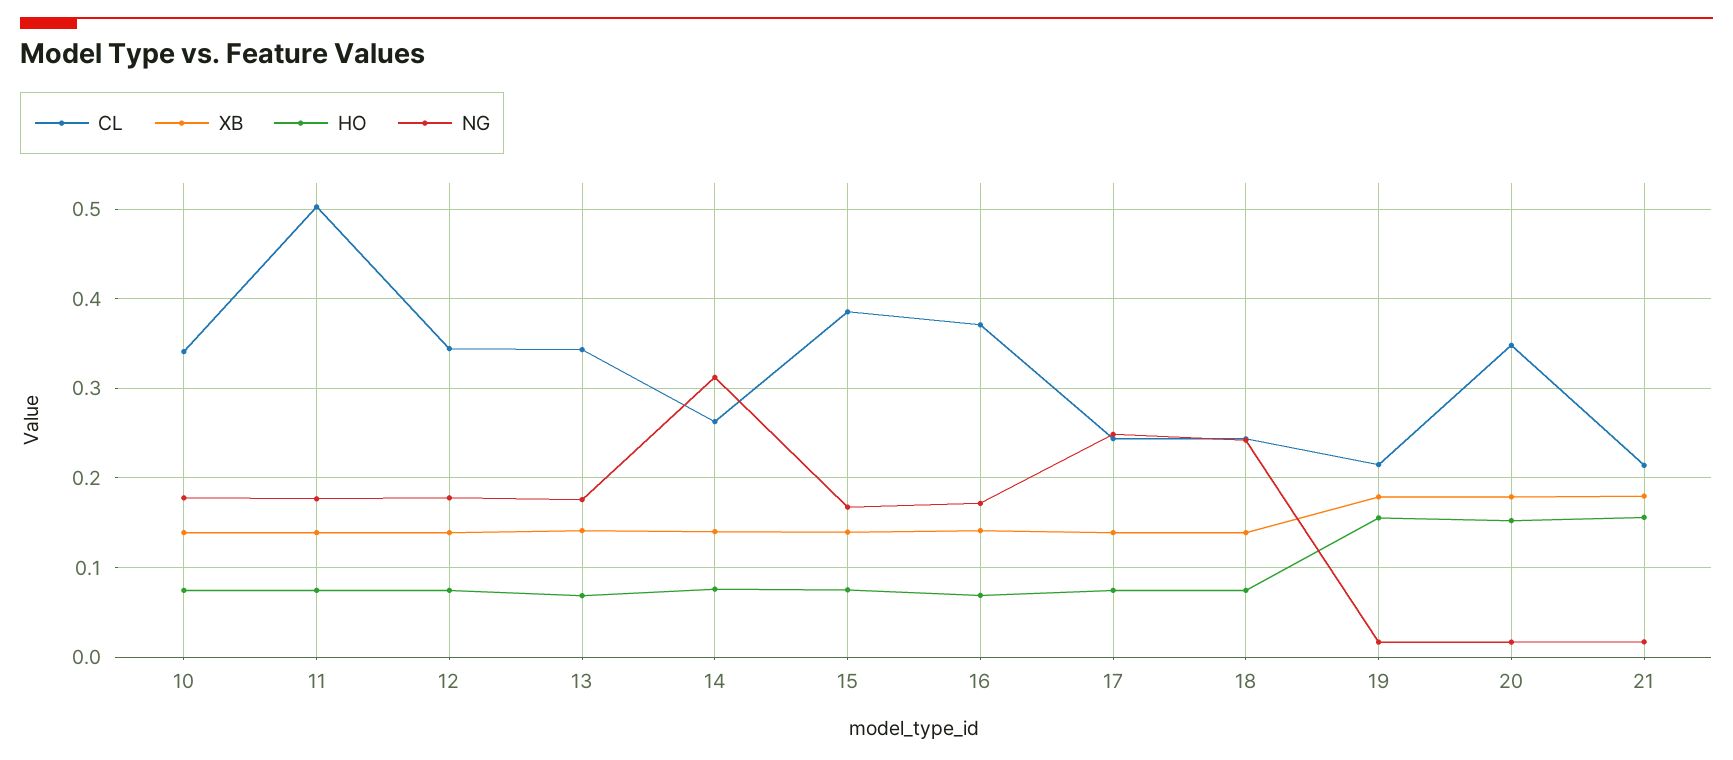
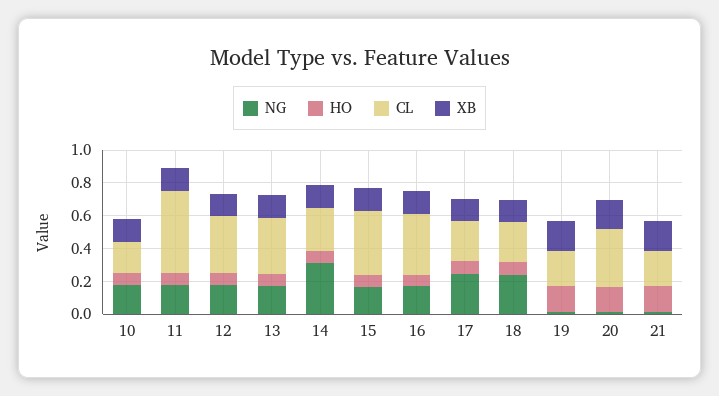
  {
    "CL": {
-     "10": 0.34,
+     "10": 0.2,
      "11": 0.5,
      "12": 0.34,
      "13": 0.34,
      "14": 0.26,
      "15": 0.39,
      "16": 0.37,
      "17": 0.24,
      "18": 0.24,
      "19": 0.21,
      "20": 0.35,
      "21": 0.21
    },
    "XB": {
      "10": 0.14,
      "11": 0.14,
      "12": 0.14,
      "13": 0.14,
      "14": 0.14,
      "15": 0.14,
      "16": 0.14,
      "17": 0.14,
      "18": 0.14,
      "19": 0.18,
      "20": 0.18,
      "21": 0.18
    },
    "HO": {
      "10": 0.07,
      "11": 0.07,
      "12": 0.07,
      "13": 0.07,
      "14": 0.08,
      "15": 0.07,
      "16": 0.07,
      "17": 0.07,
      "18": 0.07,
      "19": 0.16,
      "20": 0.15,
      "21": 0.16
    },
    "NG": {
      "10": 0.18,
      "11": 0.18,
      "12": 0.18,
      "13": 0.18,
      "14": 0.31,
      "15": 0.17,
      "16": 0.17,
      "17": 0.25,
      "18": 0.24,
      "19": 0.02,
      "20": 0.02,
      "21": 0.02
    }
  }

